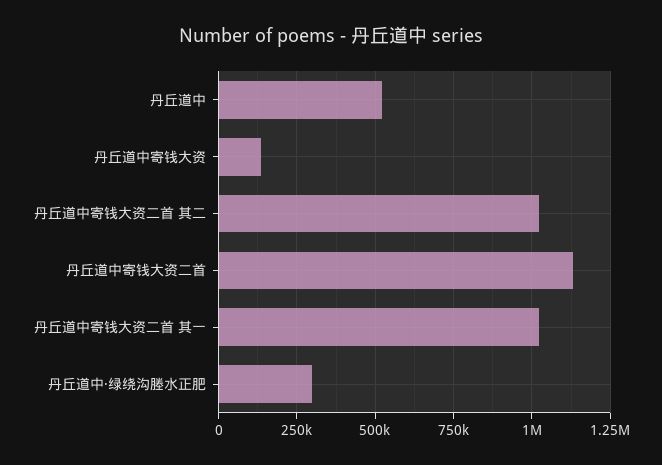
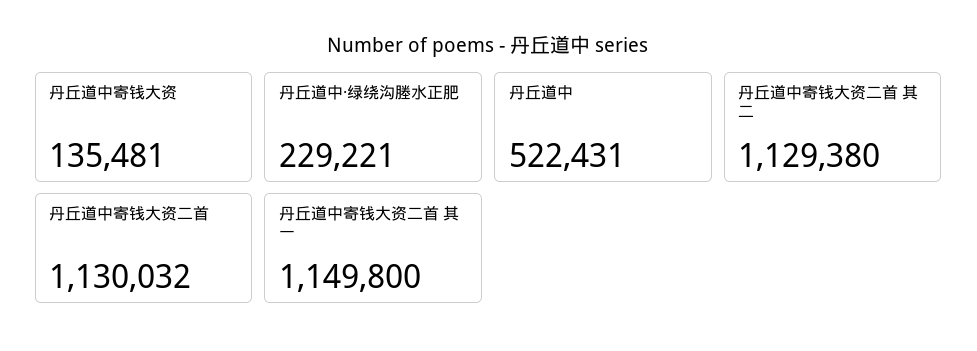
  {
    "丹丘道中": 522431,
    "丹丘道中寄钱大资": 135481,
-   "丹丘道中寄钱大资二首 其二": 1025000,
+   "丹丘道中寄钱大资二首 其二": 1129380,
    "丹丘道中寄钱大资二首": 1130032,
-   "丹丘道中寄钱大资二首 其一": 1025000,
+   "丹丘道中寄钱大资二首 其一": 1149800,
-   "丹丘道中·绿绕沟塍水正肥": 300000
+   "丹丘道中·绿绕沟塍水正肥": 229221
  }

